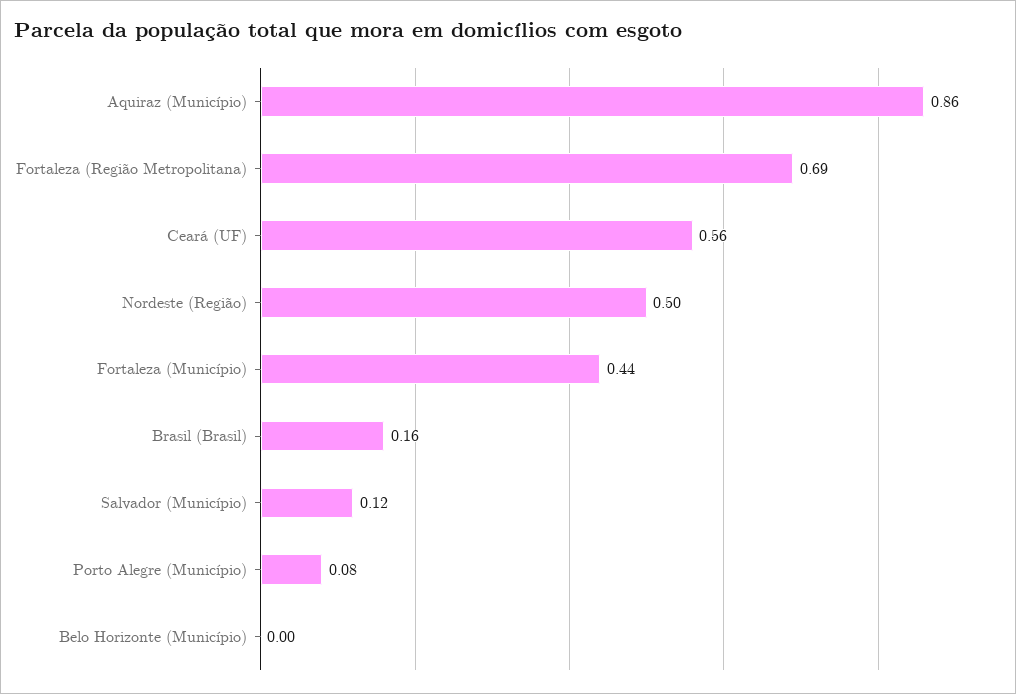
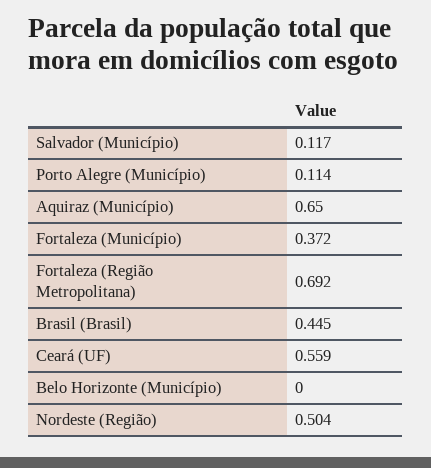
  {
-   "Aquiraz (Município)": 0.86,
+   "Aquiraz (Município)": 0.65,
    "Fortaleza (Região Metropolitana)": 0.692,
    "Ceará (UF)": 0.559,
    "Nordeste (Região)": 0.504,
-   "Fortaleza (Município)": 0.44,
+   "Fortaleza (Município)": 0.372,
-   "Brasil (Brasil)": 0.16,
+   "Brasil (Brasil)": 0.445,
    "Salvador (Município)": 0.117,
-   "Porto Alegre (Município)": 0.08,
+   "Porto Alegre (Município)": 0.114,
    "Belo Horizonte (Município)": 0
  }

